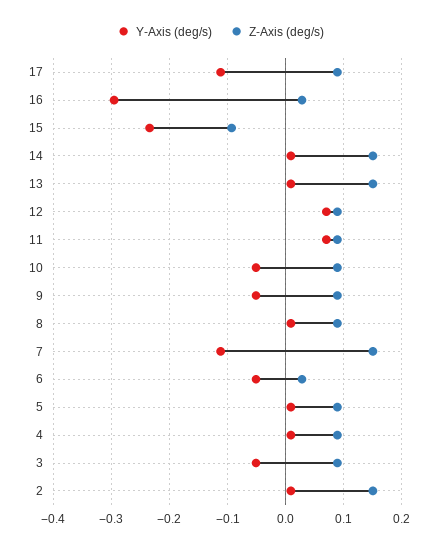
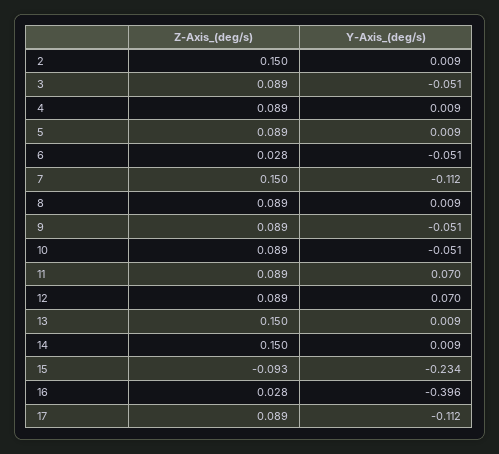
  {
    "Y-Axis (deg/s)": {
      "17": -0.112,
-     "16": -0.3,
+     "16": -0.396,
      "15": -0.234,
      "14": 0.009,
      "13": 0.009,
      "12": 0.07,
      "11": 0.07,
      "10": -0.051,
      "9": -0.051,
      "8": 0.009,
      "7": -0.112,
      "6": -0.051,
      "5": 0.009,
      "4": 0.009,
      "3": -0.051,
      "2": 0.009
    },
    "Z-Axis (deg/s)": {
      "17": 0.089,
      "16": 0.028,
      "15": -0.093,
      "14": 0.15,
      "13": 0.15,
      "12": 0.089,
      "11": 0.089,
      "10": 0.089,
      "9": 0.089,
      "8": 0.089,
      "7": 0.15,
      "6": 0.028,
      "5": 0.089,
      "4": 0.089,
      "3": 0.089,
      "2": 0.15
    }
  }

